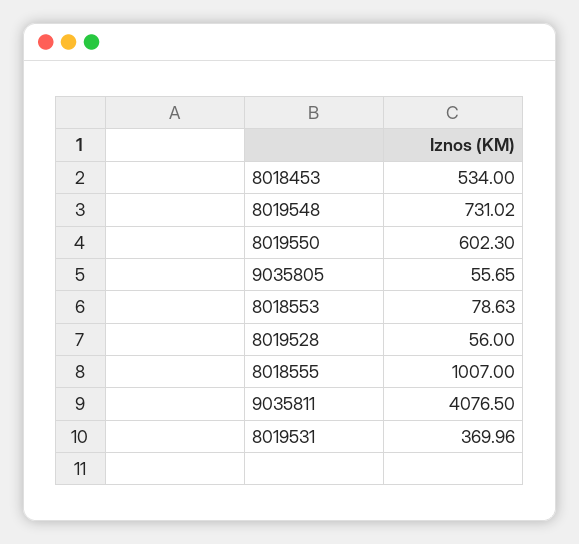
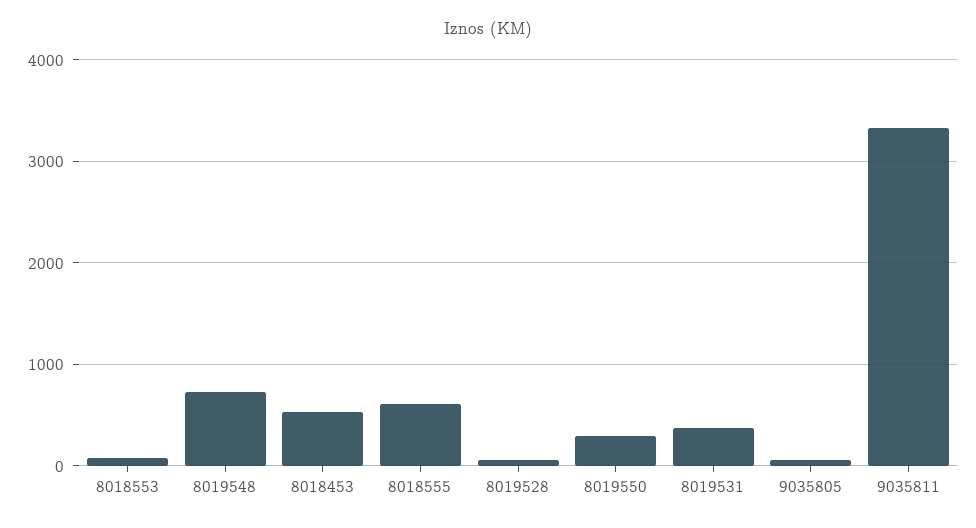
  {
    "8018453": 534,
    "8019548": 731.02,
-   "8019550": 602.3,
+   "8019550": 300,
    "9035805": 55.65,
    "8018553": 78.63,
    "8019528": 56,
-   "8018555": 1007,
+   "8018555": 600,
-   "9035811": 4076.5,
+   "9035811": 3300,
    "8019531": 369.96
  }

